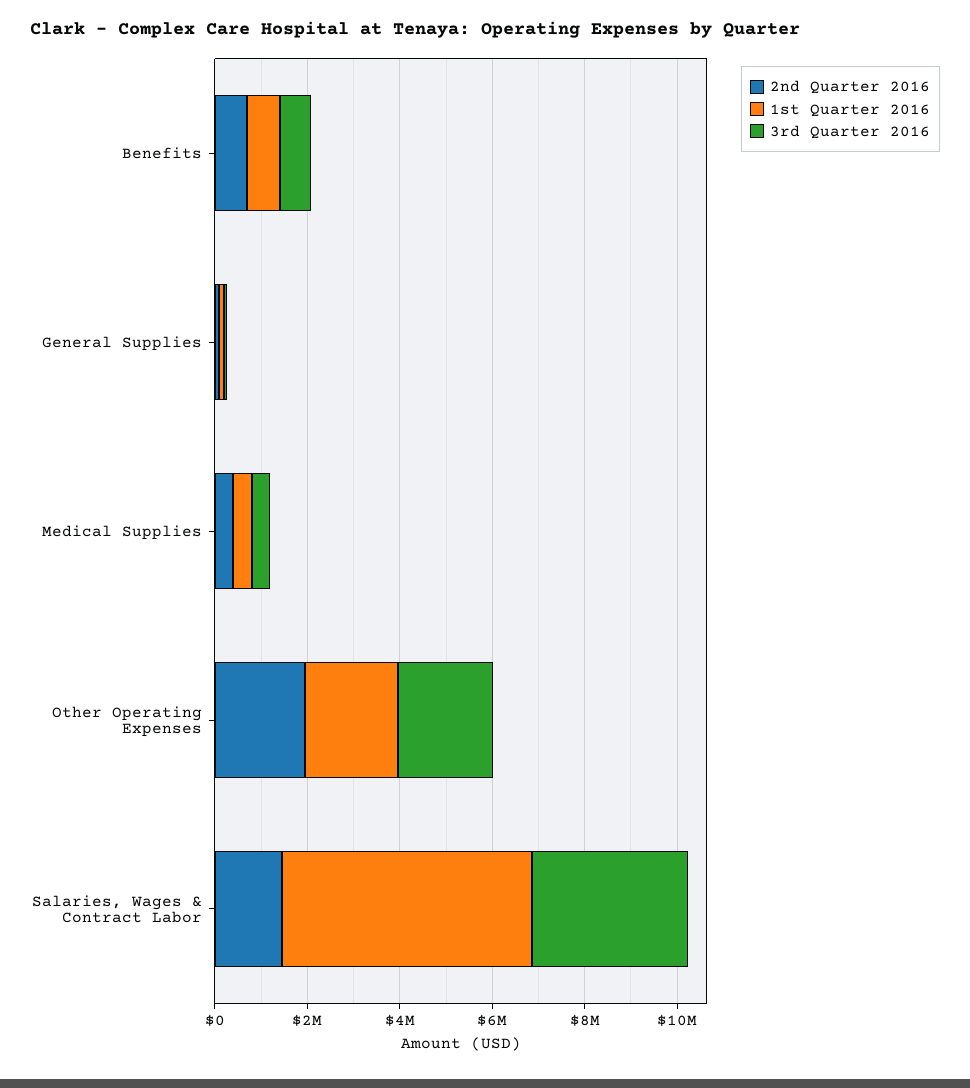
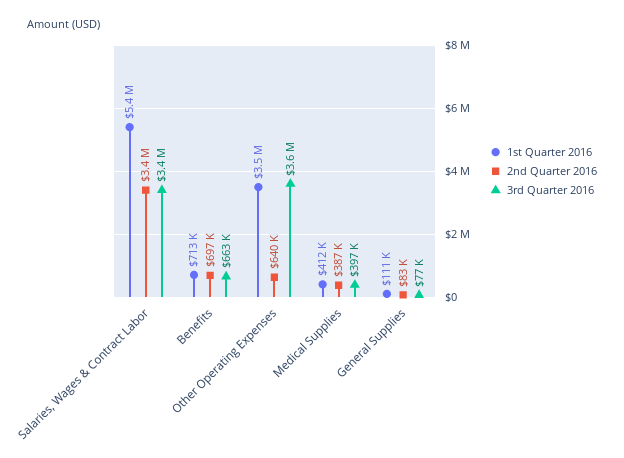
  {
    "2nd Quarter 2016": {
      "Benefits": 697000,
      "General Supplies": 83000,
      "Medical Supplies": 387000,
-     "Other Operating Expenses": 2000000,
+     "Other Operating Expenses": 640000,
-     "Salaries, Wages & Contract Labor": 1500000
+     "Salaries, Wages & Contract Labor": 3400000
    },
    "1st Quarter 2016": {
      "Benefits": 713000,
      "General Supplies": 111000,
      "Medical Supplies": 412000,
-     "Other Operating Expenses": 2000000,
+     "Other Operating Expenses": 3500000,
      "Salaries, Wages & Contract Labor": 5400000
    },
    "3rd Quarter 2016": {
      "Benefits": 663000,
      "General Supplies": 77000,
      "Medical Supplies": 397000,
-     "Other Operating Expenses": 2000000,
+     "Other Operating Expenses": 3600000,
      "Salaries, Wages & Contract Labor": 3400000
    }
  }

